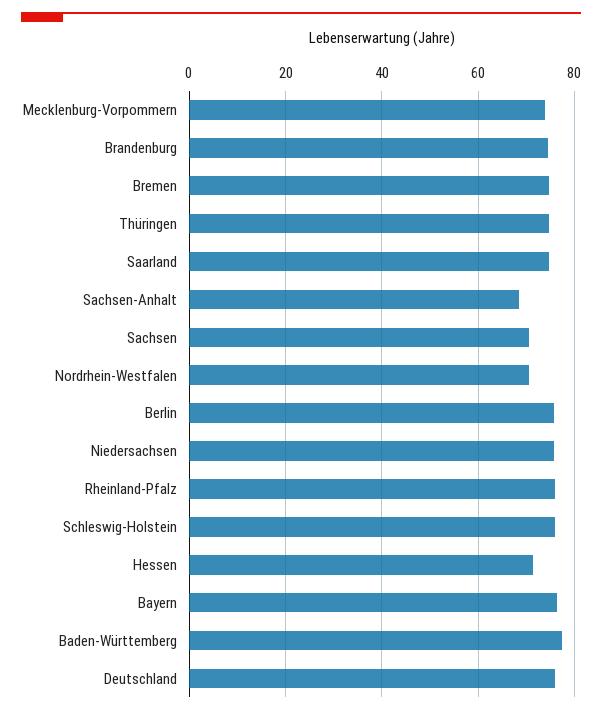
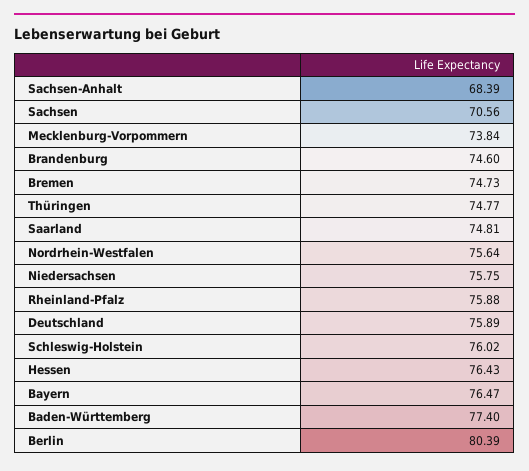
  {
    "Mecklenburg-Vorpommern": 73.84,
    "Brandenburg": 74.6,
    "Bremen": 74.73,
    "Thüringen": 74.77,
    "Saarland": 74.81,
    "Sachsen-Anhalt": 68.39,
    "Sachsen": 70.56,
-   "Nordrhein-Westfalen": 70,
+   "Nordrhein-Westfalen": 75.64,
-   "Berlin": 76,
+   "Berlin": 80.39,
    "Niedersachsen": 75.75,
    "Rheinland-Pfalz": 75.88,
    "Schleswig-Holstein": 76.02,
-   "Hessen": 72,
+   "Hessen": 76.43,
    "Bayern": 76.47,
    "Baden-Württemberg": 77.4,
    "Deutschland": 75.89
  }

